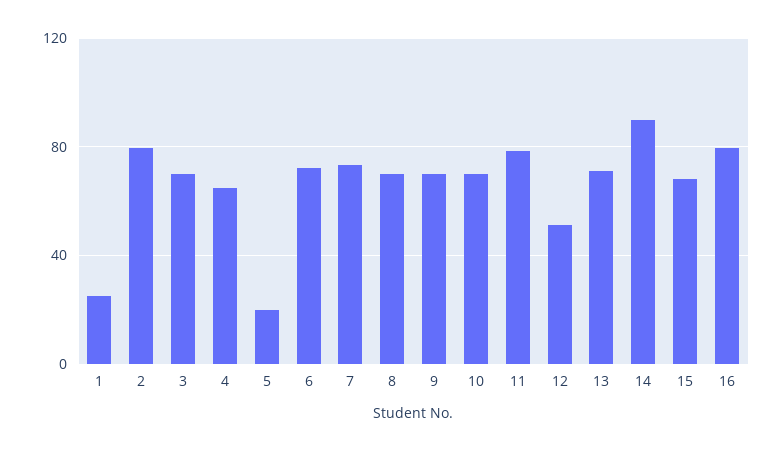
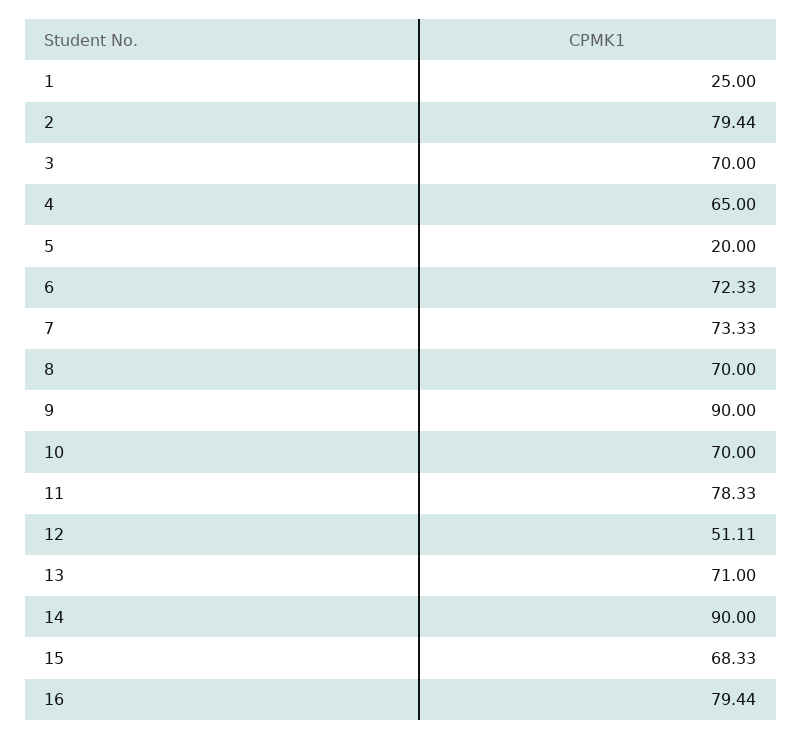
  {
    "1": 25,
    "2": 79.44,
    "3": 70,
    "4": 65,
    "5": 20,
    "6": 72.33,
    "7": 73.33,
    "8": 70,
-   "9": 70,
+   "9": 90,
    "10": 70,
    "11": 78.33,
    "12": 51.11,
    "13": 71,
    "14": 90,
    "15": 68.33,
    "16": 79.44
  }

